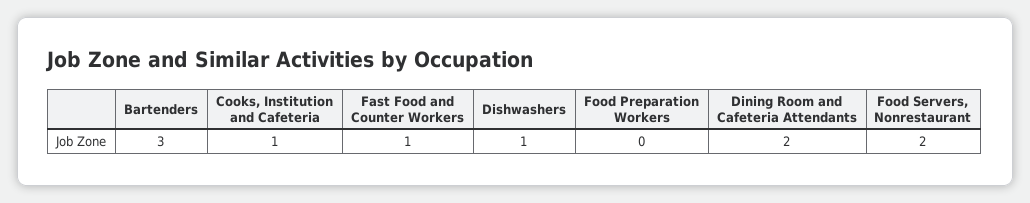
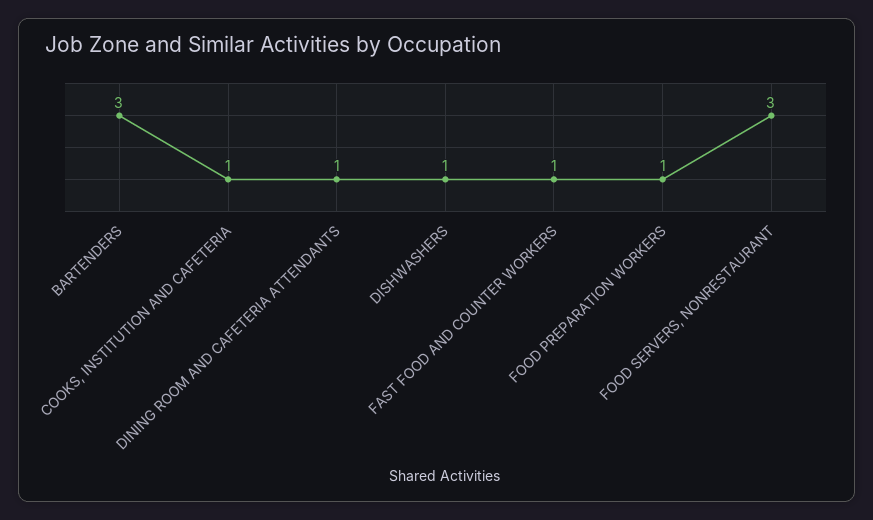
  {
    "Bartenders": 3,
    "Cooks, Institution and Cafeteria": 1,
    "Fast Food and Counter Workers": 1,
    "Dishwashers": 1,
-   "Food Preparation Workers": 0,
+   "Food Preparation Workers": 1,
-   "Dining Room and Cafeteria Attendants": 2,
+   "Dining Room and Cafeteria Attendants": 1,
-   "Food Servers, Nonrestaurant": 2
+   "Food Servers, Nonrestaurant": 3
  }

